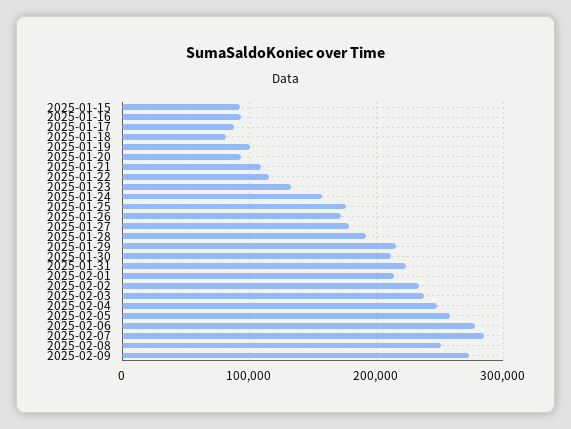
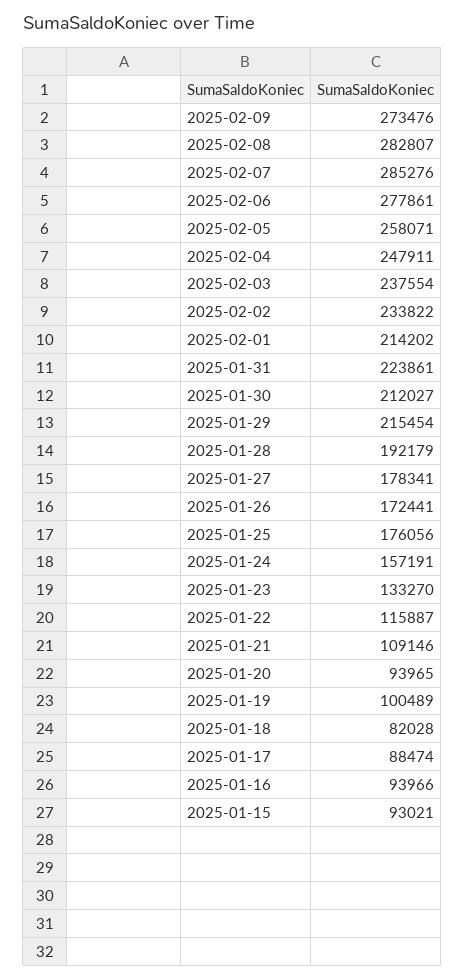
  {
    "2025-01-15": 93021,
    "2025-01-16": 93966,
    "2025-01-17": 88474,
    "2025-01-18": 82028,
    "2025-01-19": 100489,
    "2025-01-20": 93965,
    "2025-01-21": 109146,
    "2025-01-22": 115887,
    "2025-01-23": 133270,
    "2025-01-24": 157191,
    "2025-01-25": 176056,
    "2025-01-26": 172441,
    "2025-01-27": 178341,
    "2025-01-28": 192179,
    "2025-01-29": 215454,
    "2025-01-30": 212027,
    "2025-01-31": 223861,
    "2025-02-01": 214202,
    "2025-02-02": 233822,
    "2025-02-03": 237554,
    "2025-02-04": 247911,
    "2025-02-05": 258071,
    "2025-02-06": 277861,
    "2025-02-07": 285276,
-   "2025-02-08": 250000,
+   "2025-02-08": 282807,
    "2025-02-09": 273476
  }

